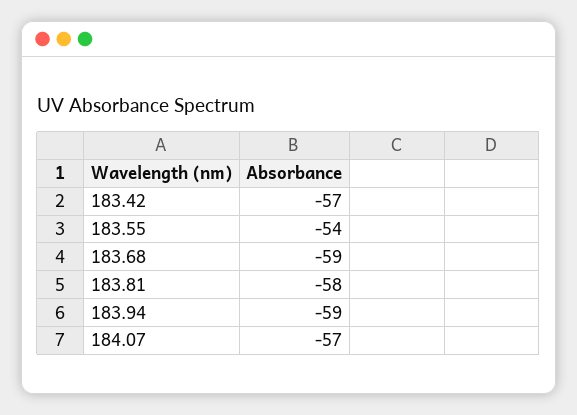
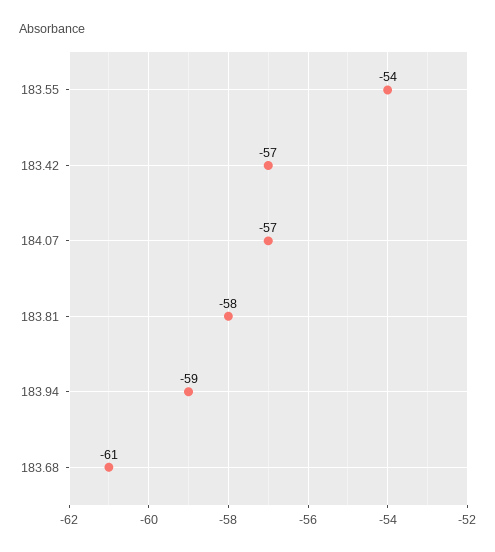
  {
    "183.42": -57,
    "183.55": -54,
-   "183.68": -59,
+   "183.68": -61,
    "183.81": -58,
    "183.94": -59,
    "184.07": -57
  }

